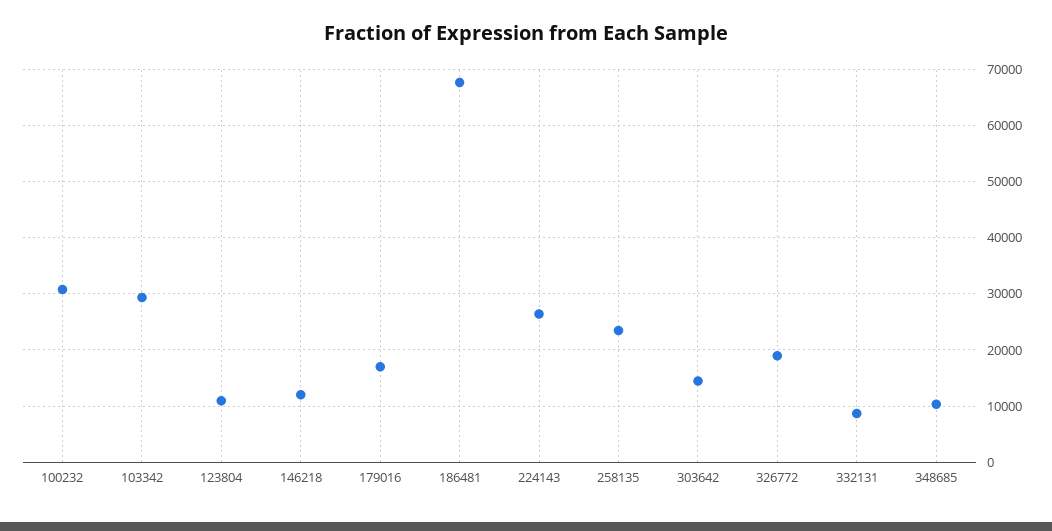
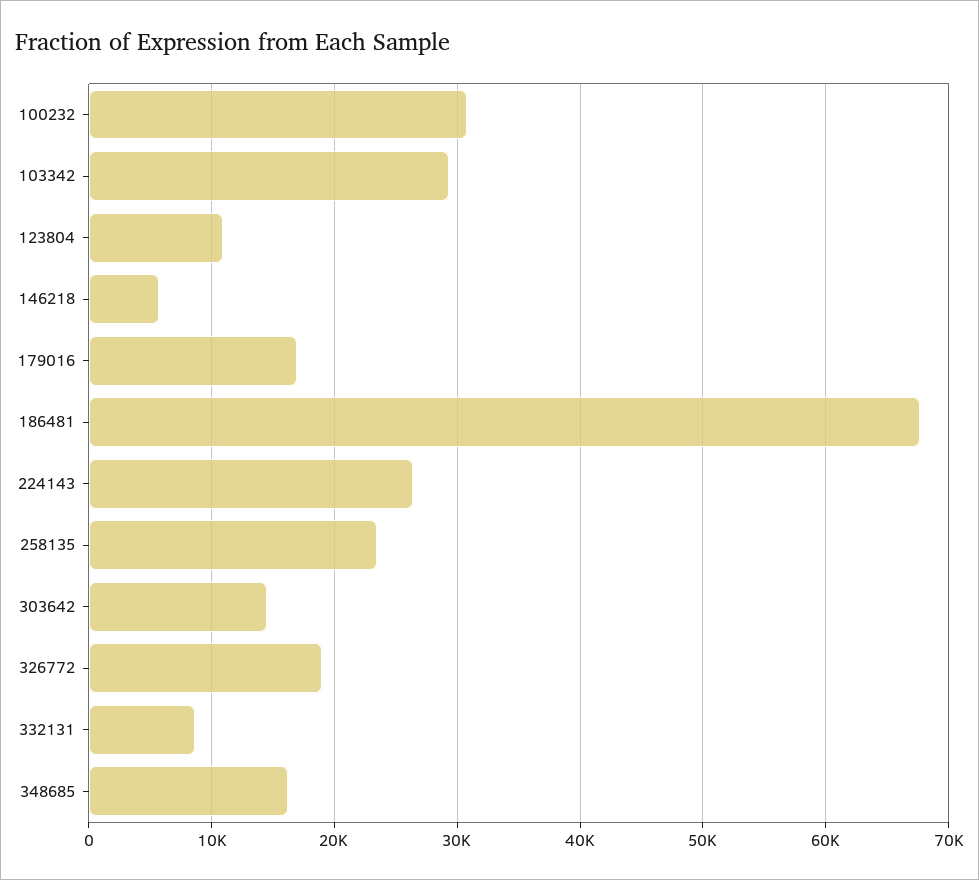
  {
    "100232": 31000,
    "103342": 29000,
    "123804": 11000,
-   "146218": 12000,
+   "146218": 6000,
    "179016": 17000,
    "186481": 68000,
    "224143": 26000,
    "258135": 23000,
    "303642": 14000,
    "326772": 19000,
    "332131": 9000,
-   "348685": 10000
+   "348685": 16000
  }

